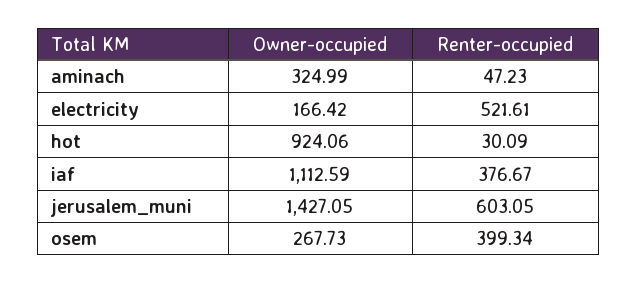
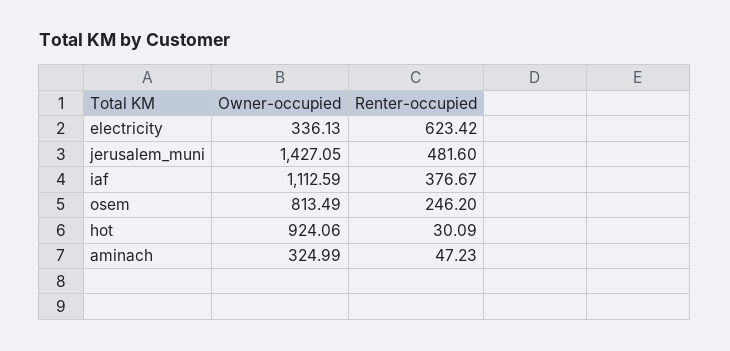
  {
    "Owner-occupied": {
      "aminach": 324.99,
-     "electricity": 166.42,
+     "electricity": 336.13,
      "hot": 924.06,
      "iaf": 1112.59,
      "jerusalem_muni": 1427.05,
-     "osem": 267.73
+     "osem": 813.49
    },
    "Renter-occupied": {
      "aminach": 47.23,
-     "electricity": 521.61,
+     "electricity": 623.42,
      "hot": 30.09,
      "iaf": 376.67,
-     "jerusalem_muni": 603.05,
+     "jerusalem_muni": 481.6,
-     "osem": 399.34
+     "osem": 246.2
    }
  }

